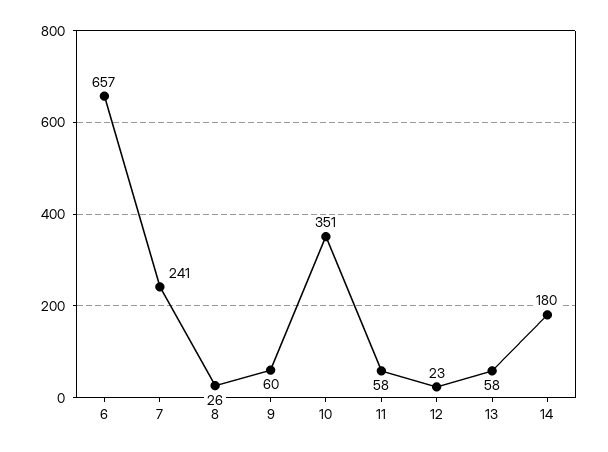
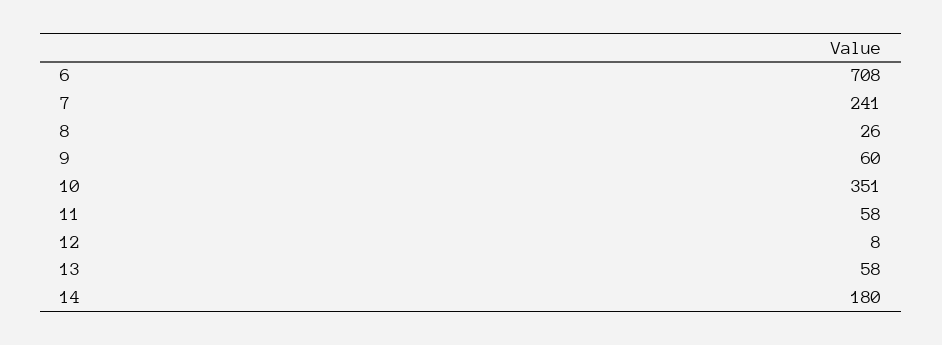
  {
-   "6": 657,
+   "6": 708,
    "7": 241,
    "8": 26,
    "9": 60,
    "10": 351,
    "11": 58,
-   "12": 23,
+   "12": 8,
    "13": 58,
    "14": 180
  }

